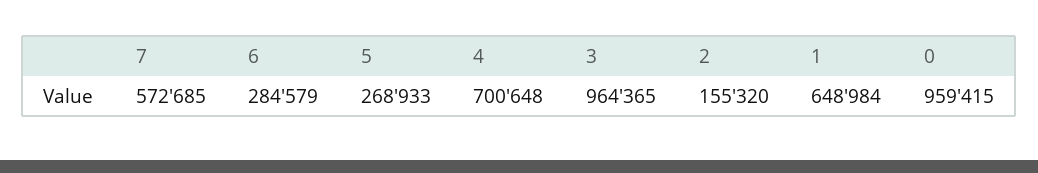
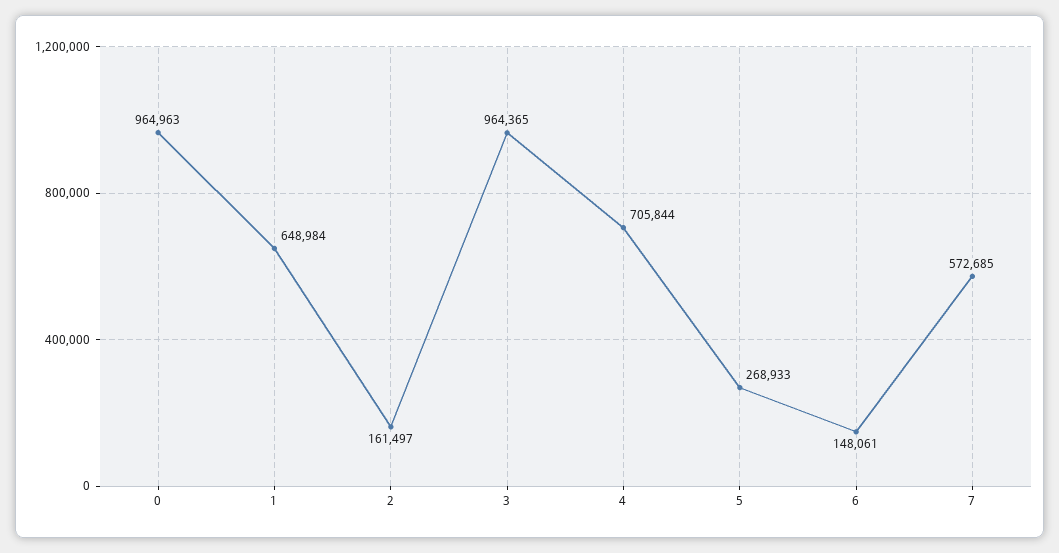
  {
    "7": 572685,
-   "6": 284579,
+   "6": 148061,
    "5": 268933,
-   "4": 700648,
+   "4": 705844,
    "3": 964365,
-   "2": 155320,
+   "2": 161497,
    "1": 648984,
-   "0": 959415
+   "0": 964963
  }

